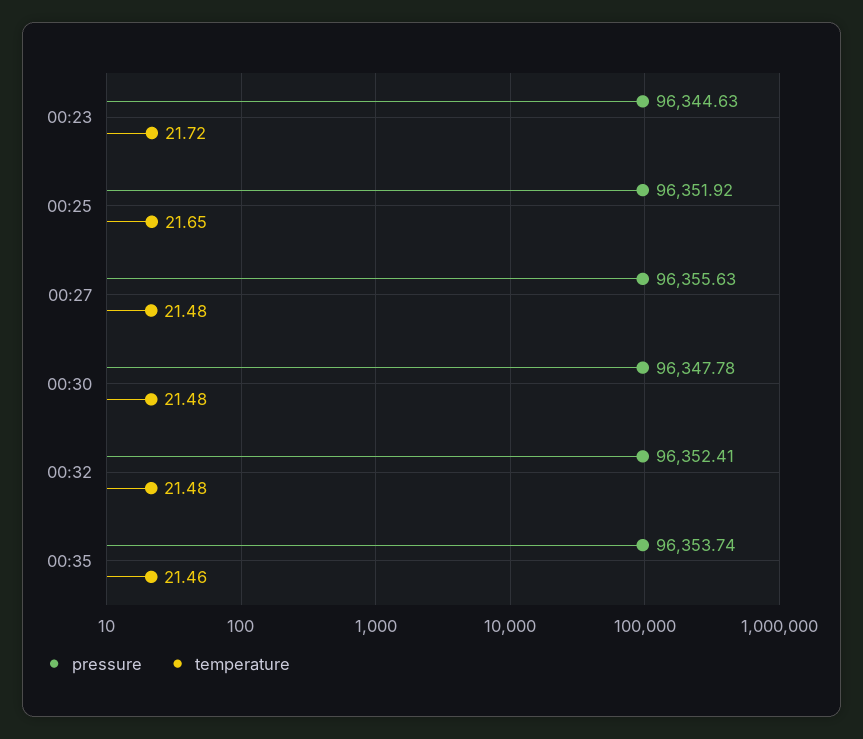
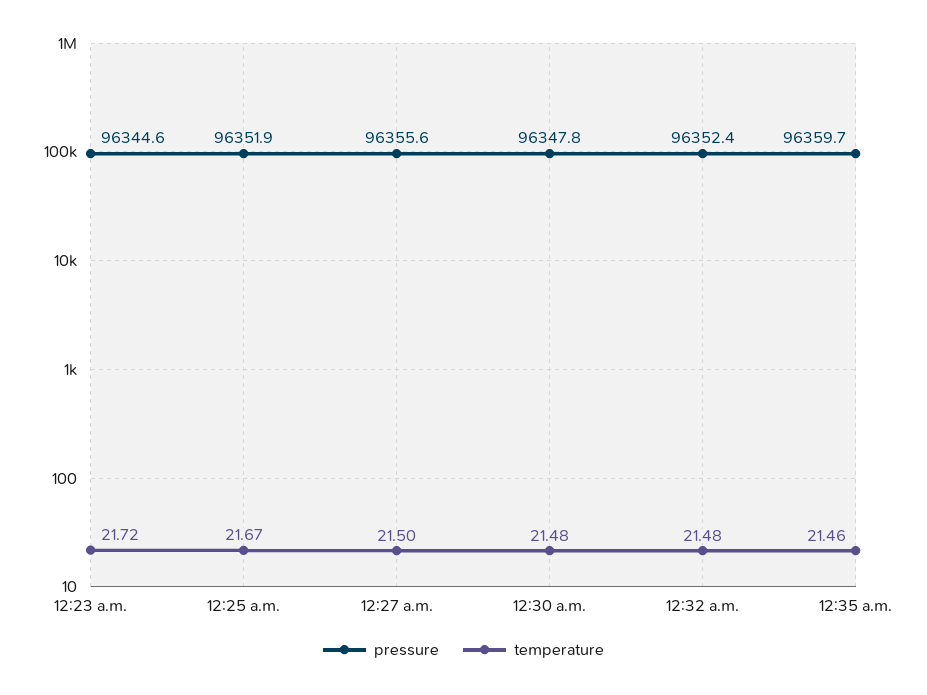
  {
    "pressure": {
      "00:23": 96344.63,
      "00:25": 96351.92,
      "00:27": 96355.63,
      "00:30": 96347.78,
      "00:32": 96352.41,
-     "00:35": 96353.74
+     "00:35": 96359.7
    },
    "temperature": {
      "00:23": 21.72,
-     "00:25": 21.65,
+     "00:25": 21.67,
-     "00:27": 21.48,
+     "00:27": 21.5,
      "00:30": 21.48,
      "00:32": 21.48,
      "00:35": 21.46
    }
  }

